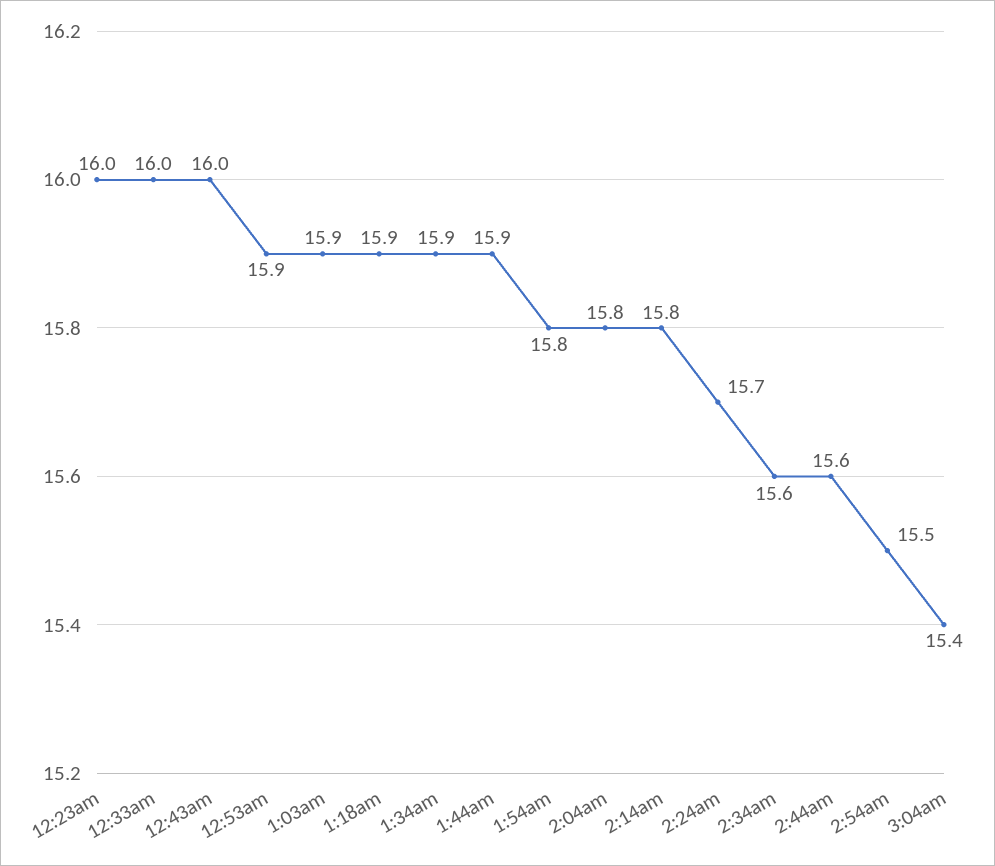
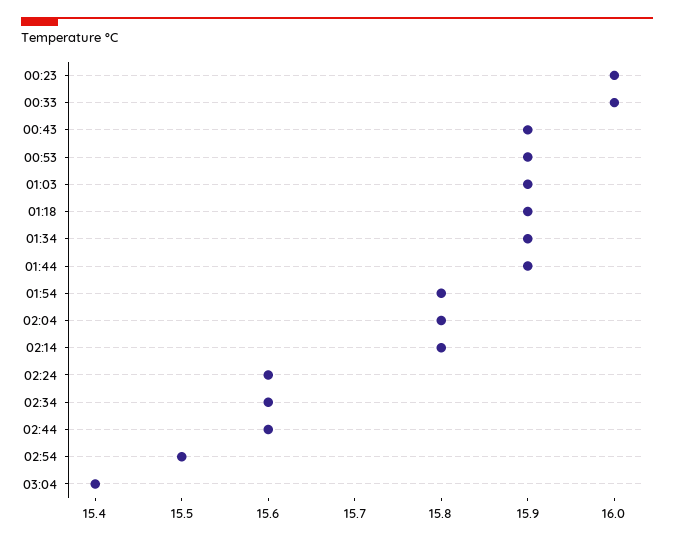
  {
    "12:23am": 16,
    "12:33am": 16,
-   "12:43am": 16,
+   "12:43am": 15.9,
    "12:53am": 15.9,
    "1:03am": 15.9,
    "1:18am": 15.9,
    "1:34am": 15.9,
    "1:44am": 15.9,
    "1:54am": 15.8,
    "2:04am": 15.8,
    "2:14am": 15.8,
-   "2:24am": 15.7,
+   "2:24am": 15.6,
    "2:34am": 15.6,
    "2:44am": 15.6,
    "2:54am": 15.5,
    "3:04am": 15.4
  }

